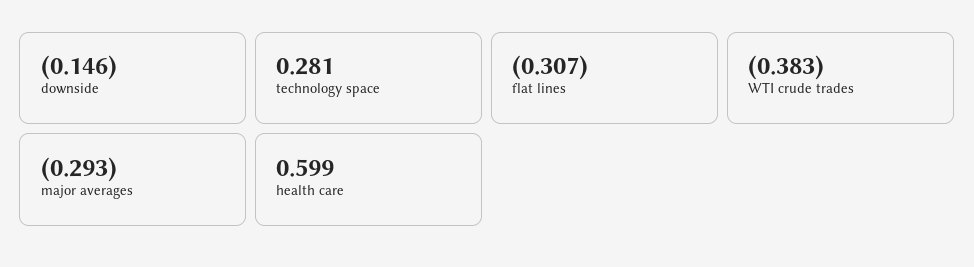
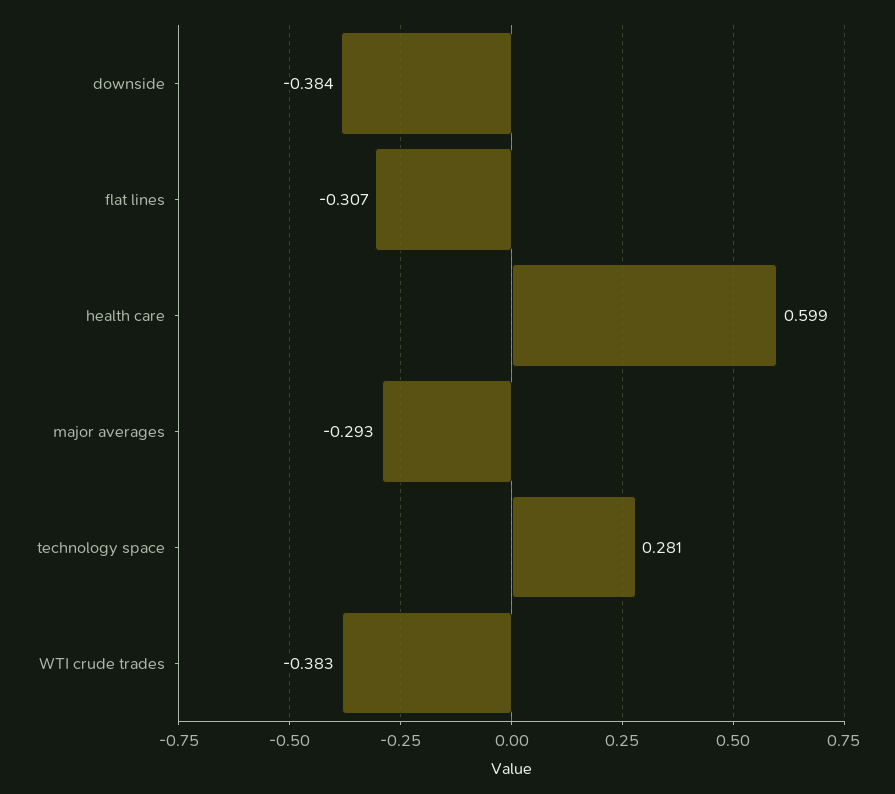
  {
-   "downside": -0.146,
+   "downside": -0.384,
    "technology space": 0.281,
    "flat lines": -0.307,
    "WTI crude trades": -0.383,
    "major averages": -0.293,
    "health care": 0.599
  }

